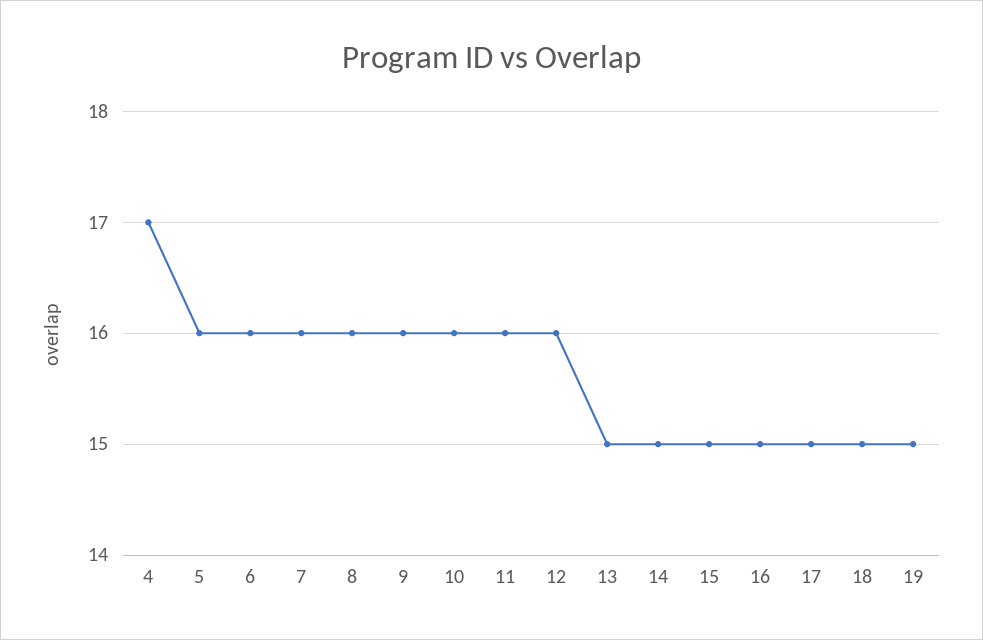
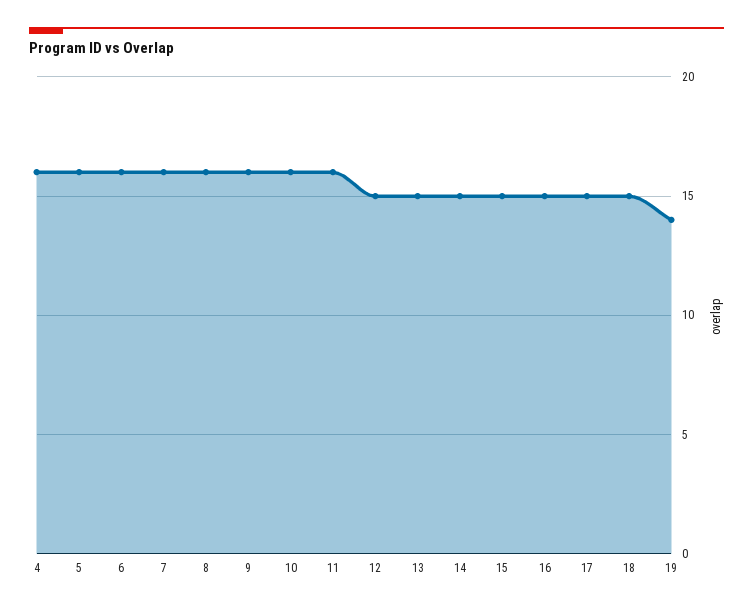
  {
-   "4": 17,
+   "4": 16,
    "5": 16,
    "6": 16,
    "7": 16,
    "8": 16,
    "9": 16,
    "10": 16,
    "11": 16,
-   "12": 16,
+   "12": 15,
    "13": 15,
    "14": 15,
    "15": 15,
    "16": 15,
    "17": 15,
    "18": 15,
-   "19": 15
+   "19": 14
  }

